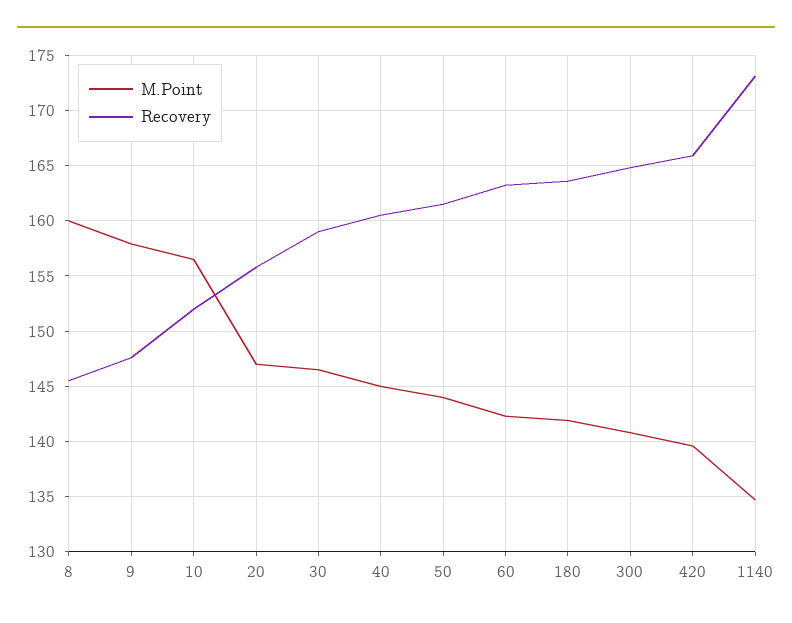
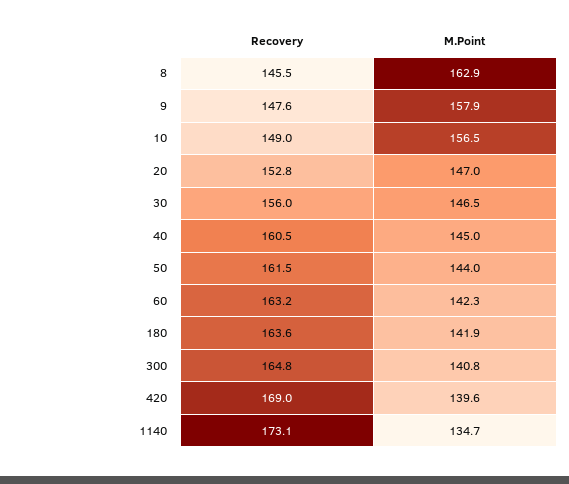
  {
    "M.Point": {
-     "8": 160,
+     "8": 162.9,
      "9": 157.9,
      "10": 156.5,
      "20": 147,
      "30": 146.5,
      "40": 145,
      "50": 144,
      "60": 142.3,
      "180": 141.9,
      "300": 140.8,
      "420": 139.6,
      "1140": 134.7
    },
    "Recovery": {
      "8": 145.5,
      "9": 147.6,
-     "10": 152,
+     "10": 149,
-     "20": 156,
+     "20": 152.8,
-     "30": 159,
+     "30": 156,
      "40": 160.5,
      "50": 161.5,
      "60": 163.2,
      "180": 163.6,
      "300": 164.8,
-     "420": 166,
+     "420": 169,
      "1140": 173.1
    }
  }

